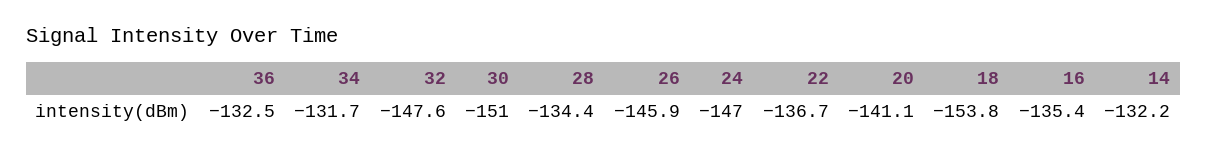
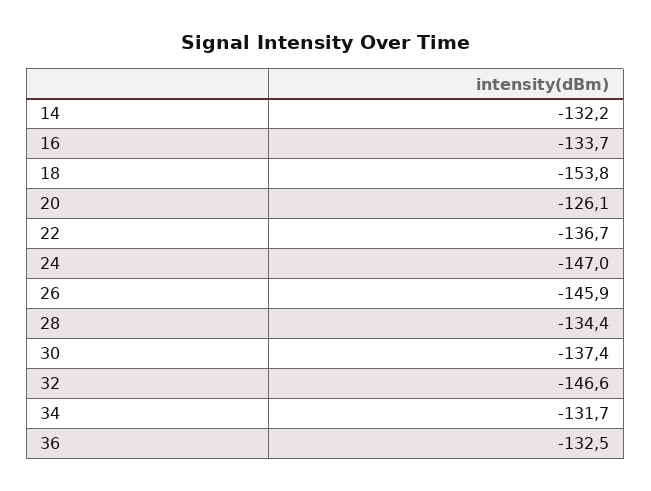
  {
    "36": -132.5,
    "34": -131.7,
-   "32": -147.6,
+   "32": -146.6,
-   "30": -151,
+   "30": -137.4,
    "28": -134.4,
    "26": -145.9,
    "24": -147,
    "22": -136.7,
-   "20": -141.1,
+   "20": -126.1,
    "18": -153.8,
-   "16": -135.4,
+   "16": -133.7,
    "14": -132.2
  }

